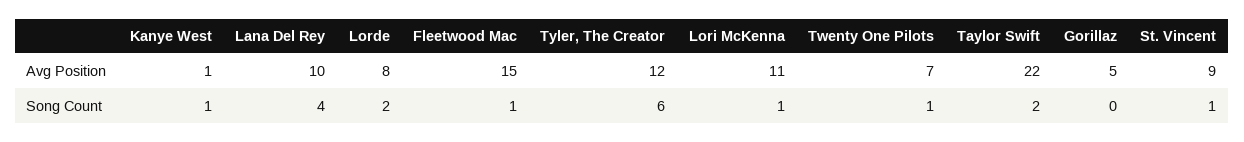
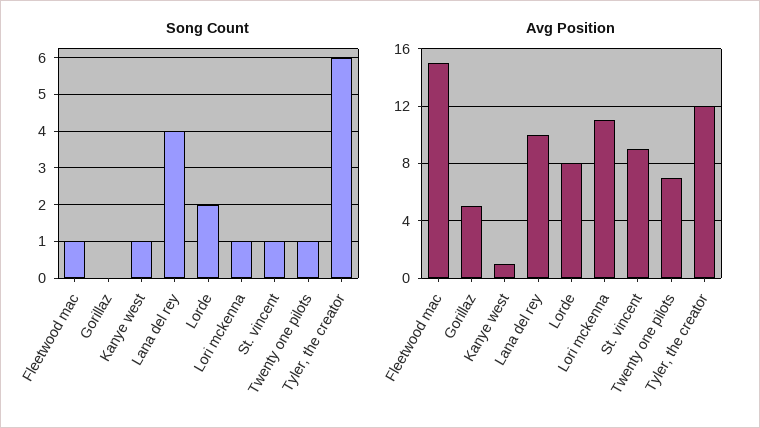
  {
    "Avg Position": {
      "Kanye West": 1,
      "Lana Del Rey": 10,
      "Lorde": 8,
      "Fleetwood Mac": 15,
      "Tyler, The Creator": 12,
      "Lori McKenna": 11,
      "Twenty One Pilots": 7,
-     "Taylor Swift": 22,
      "Gorillaz": 5,
      "St. Vincent": 9
    },
    "Song Count": {
      "Kanye West": 1,
      "Lana Del Rey": 4,
      "Lorde": 2,
      "Fleetwood Mac": 1,
      "Tyler, The Creator": 6,
      "Lori McKenna": 1,
      "Twenty One Pilots": 1,
-     "Taylor Swift": 2,
      "Gorillaz": 0,
      "St. Vincent": 1
    }
  }

